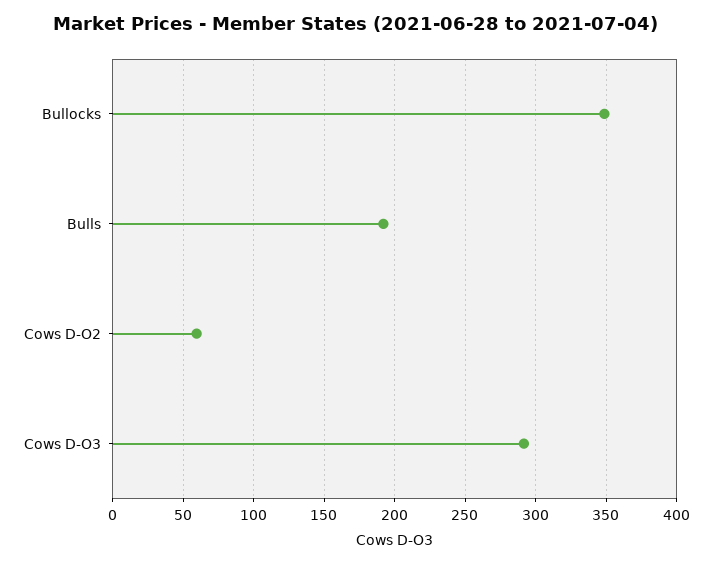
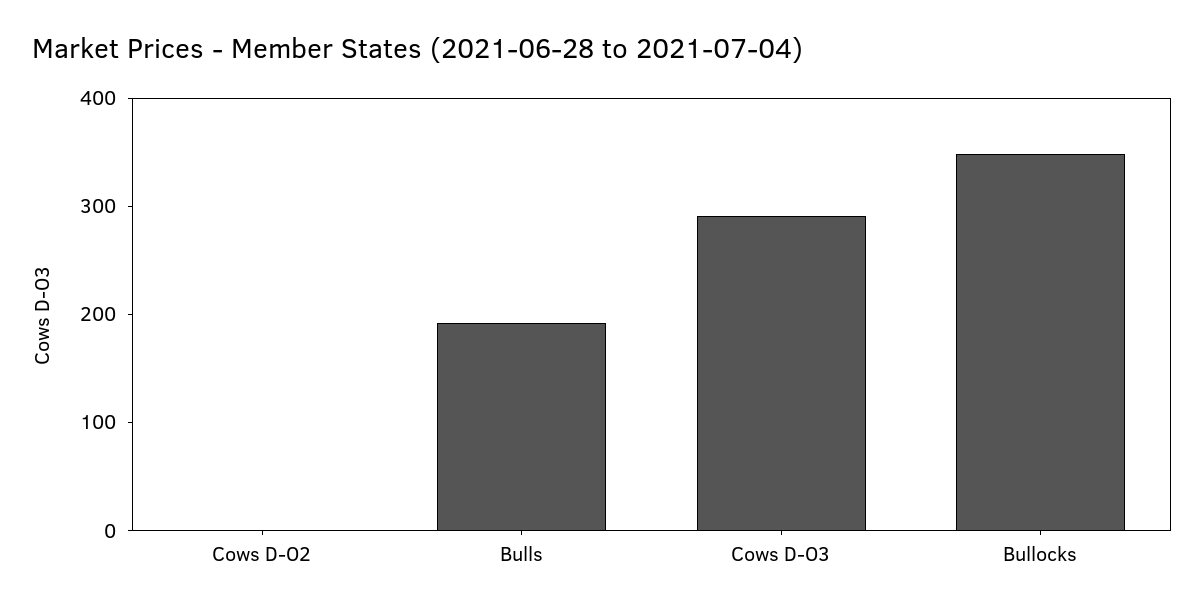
  {
    "Bullocks": 350,
    "Bulls": 190,
-   "Cows D-O2": 60,
+   "Cows D-O2": 0,
    "Cows D-O3": 290
  }

